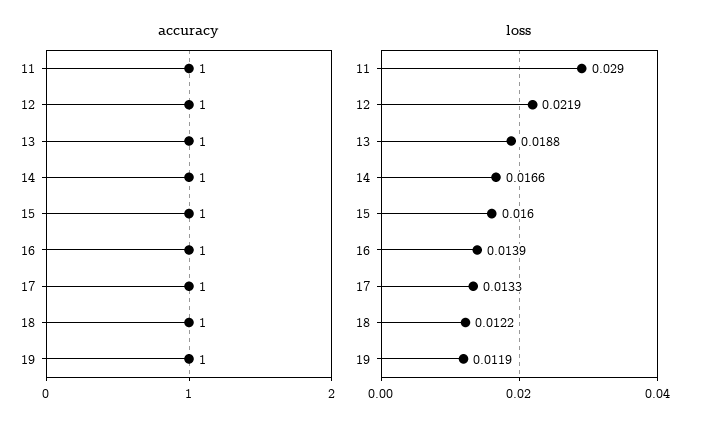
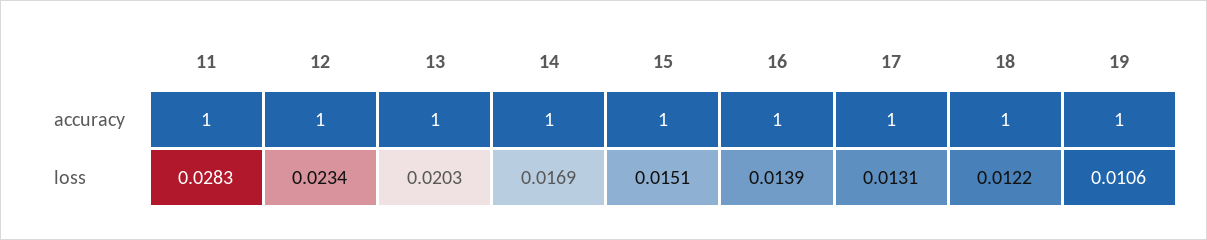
  {
    "accuracy": {
      "11": 1,
      "12": 1,
      "13": 1,
      "14": 1,
      "15": 1,
      "16": 1,
      "17": 1,
      "18": 1,
      "19": 1
    },
    "loss": {
-     "11": 0.029,
+     "11": 0.0283,
-     "12": 0.0219,
+     "12": 0.0234,
-     "13": 0.0188,
+     "13": 0.0203,
-     "14": 0.0166,
+     "14": 0.0169,
-     "15": 0.016,
+     "15": 0.0151,
      "16": 0.0139,
-     "17": 0.0133,
+     "17": 0.0131,
      "18": 0.0122,
-     "19": 0.0119
+     "19": 0.0106
    }
  }

